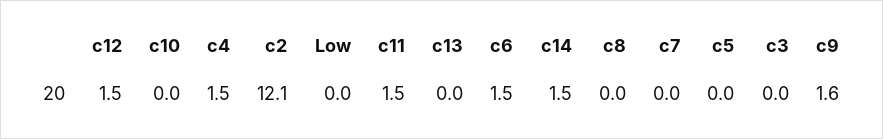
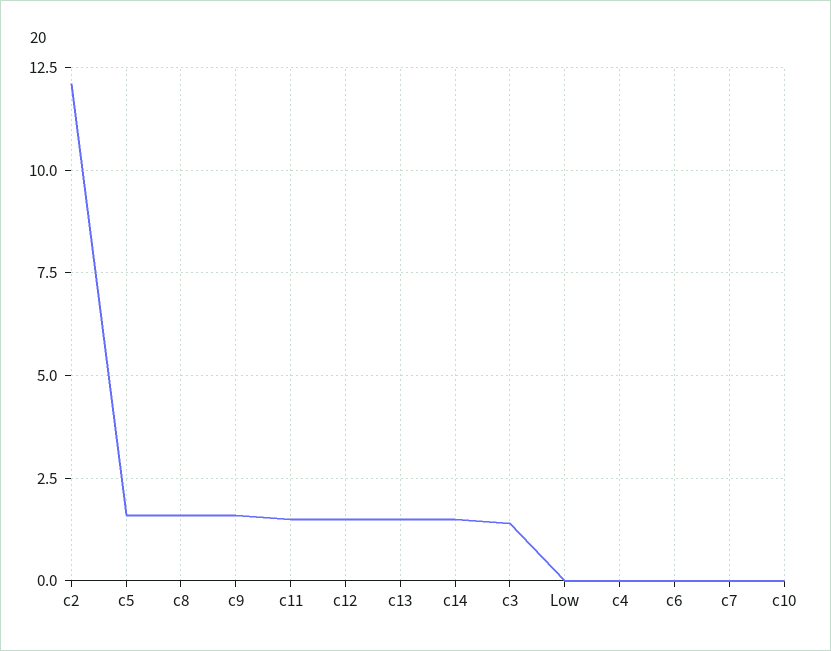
  {
    "c12": 1.5,
    "c10": 0,
-   "c4": 1.5,
+   "c4": 0,
    "c2": 12.1,
    "Low": 0,
    "c11": 1.5,
-   "c13": 0,
+   "c13": 1.5,
-   "c6": 1.5,
+   "c6": 0,
    "c14": 1.5,
-   "c8": 0,
+   "c8": 1.5,
    "c7": 0,
-   "c5": 0,
+   "c5": 1.5,
-   "c3": 0,
+   "c3": 1.5,
    "c9": 1.6
  }

